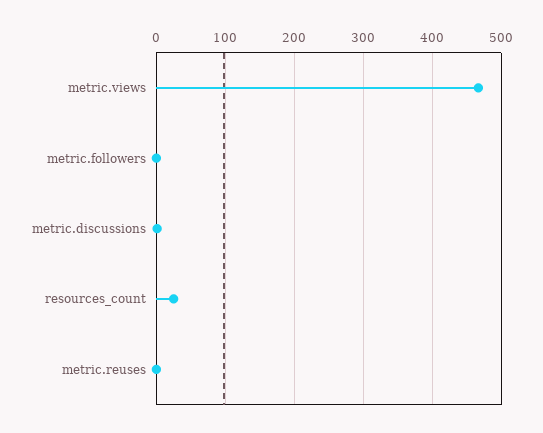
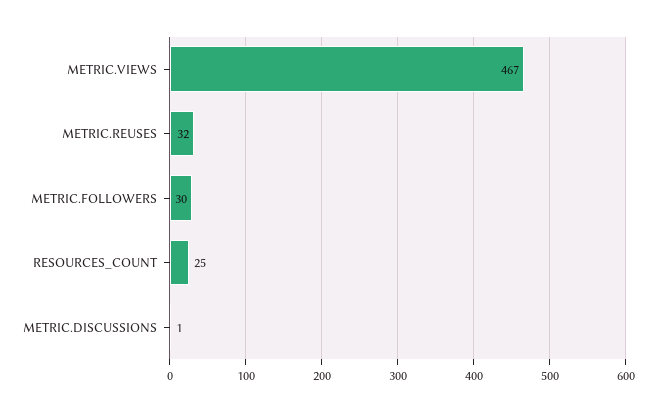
  {
    "metric.views": 467,
-   "metric.followers": 0,
+   "metric.followers": 30,
    "metric.discussions": 1,
    "resources_count": 25,
-   "metric.reuses": 0
+   "metric.reuses": 32
  }

